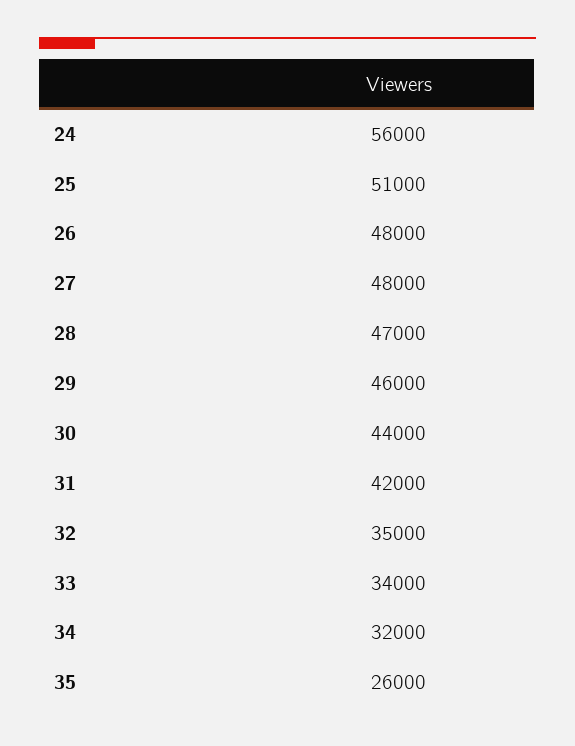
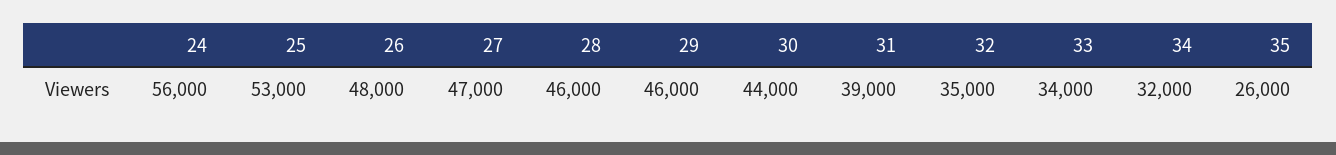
  {
    "24": 56000,
-   "25": 51000,
+   "25": 53000,
    "26": 48000,
-   "27": 48000,
+   "27": 47000,
-   "28": 47000,
+   "28": 46000,
    "29": 46000,
    "30": 44000,
-   "31": 42000,
+   "31": 39000,
    "32": 35000,
    "33": 34000,
    "34": 32000,
    "35": 26000
  }

